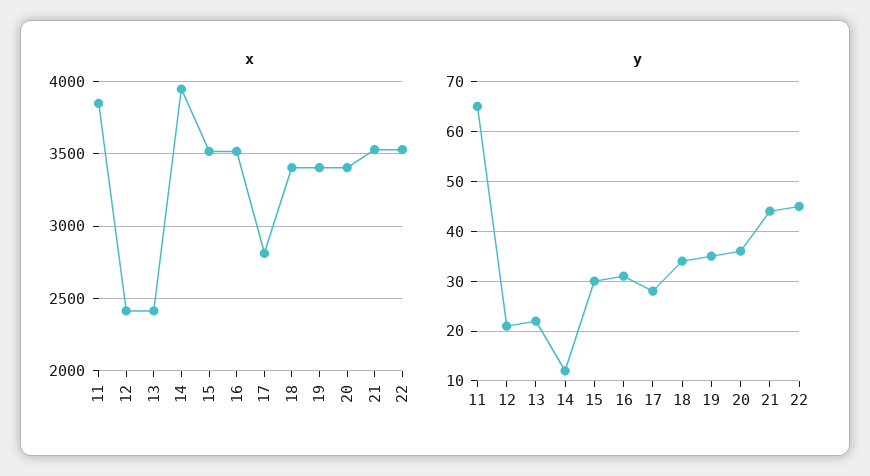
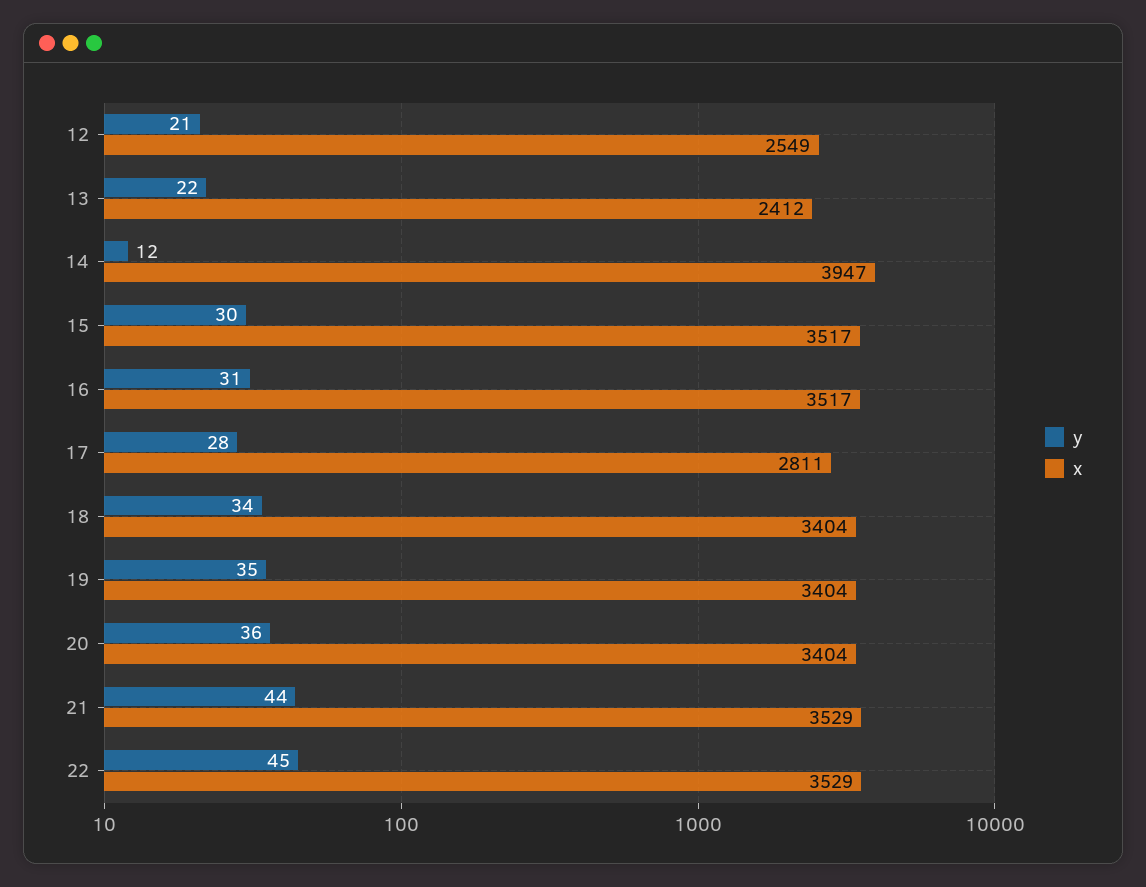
  {
    "x": {
-     "11": 3850,
-     "12": 2400,
+     "12": 2549,
      "13": 2412,
      "14": 3947,
      "15": 3517,
      "16": 3517,
      "17": 2811,
      "18": 3404,
      "19": 3404,
      "20": 3404,
      "21": 3529,
      "22": 3529
    },
    "y": {
-     "11": 65,
      "12": 21,
      "13": 22,
      "14": 12,
      "15": 30,
      "16": 31,
      "17": 28,
      "18": 34,
      "19": 35,
      "20": 36,
      "21": 44,
      "22": 45
    }
  }

